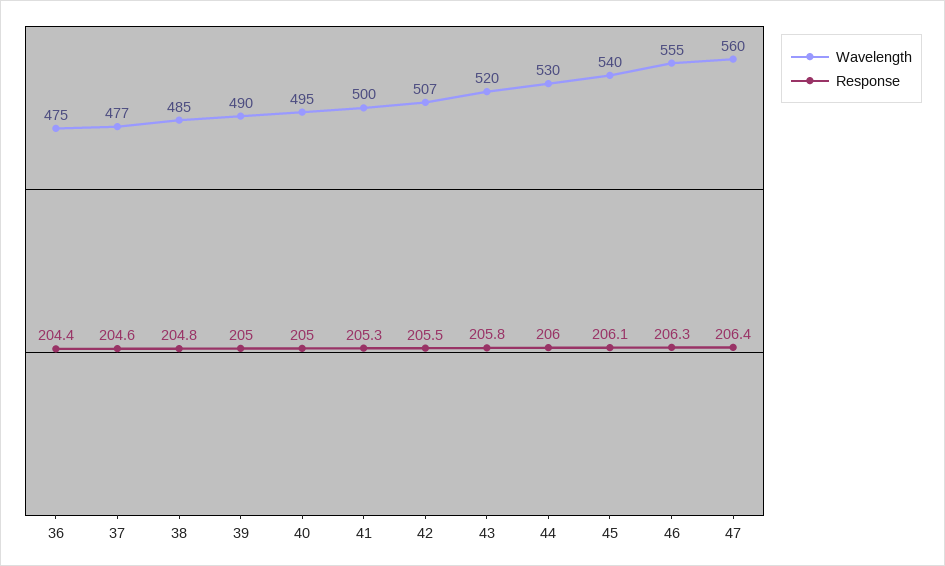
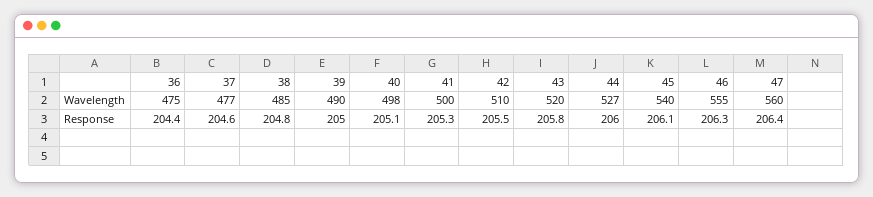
  {
    "Wavelength": {
      "36": 475,
      "37": 477,
      "38": 485,
      "39": 490,
-     "40": 495,
+     "40": 498,
      "41": 500,
-     "42": 507,
+     "42": 510,
      "43": 520,
-     "44": 530,
+     "44": 527,
      "45": 540,
      "46": 555,
      "47": 560
    },
    "Response": {
      "36": 204.4,
      "37": 204.6,
      "38": 204.8,
      "39": 205,
-     "40": 205,
+     "40": 205.1,
      "41": 205.3,
      "42": 205.5,
      "43": 205.8,
      "44": 206,
      "45": 206.1,
      "46": 206.3,
      "47": 206.4
    }
  }

